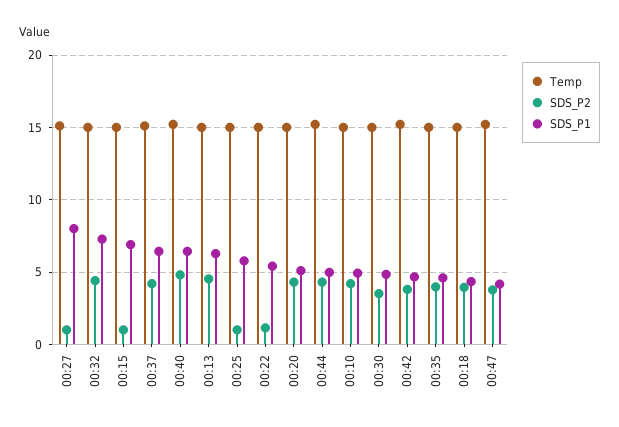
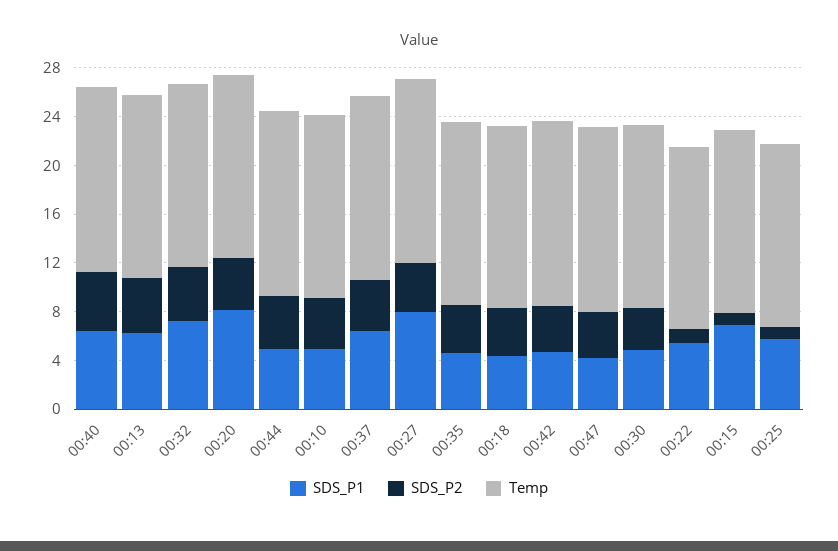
  {
    "Temp": {
      "00:27": 15,
      "00:32": 15,
      "00:15": 15,
      "00:37": 15,
      "00:40": 15,
      "00:13": 15,
      "00:25": 15,
      "00:22": 15,
      "00:20": 15,
      "00:44": 15,
      "00:10": 15,
      "00:30": 15,
      "00:42": 15,
      "00:35": 15,
      "00:18": 15,
      "00:47": 15
    },
    "SDS_P2": {
-     "00:27": 1,
+     "00:27": 4,
      "00:32": 4.5,
      "00:15": 1,
      "00:37": 4,
      "00:40": 5,
      "00:13": 4.5,
      "00:25": 1,
      "00:22": 1,
      "00:20": 4.5,
      "00:44": 4.5,
      "00:10": 4,
      "00:30": 3.5,
      "00:42": 4,
      "00:35": 4,
      "00:18": 4,
      "00:47": 4
    },
    "SDS_P1": {
      "00:27": 8,
      "00:32": 7.5,
      "00:15": 7,
      "00:37": 6.5,
      "00:40": 6.5,
      "00:13": 6.5,
      "00:25": 6,
      "00:22": 5.5,
-     "00:20": 5,
+     "00:20": 8,
      "00:44": 5,
      "00:10": 5,
      "00:30": 5,
      "00:42": 4.5,
      "00:35": 4.5,
      "00:18": 4.5,
      "00:47": 4
    }
  }

